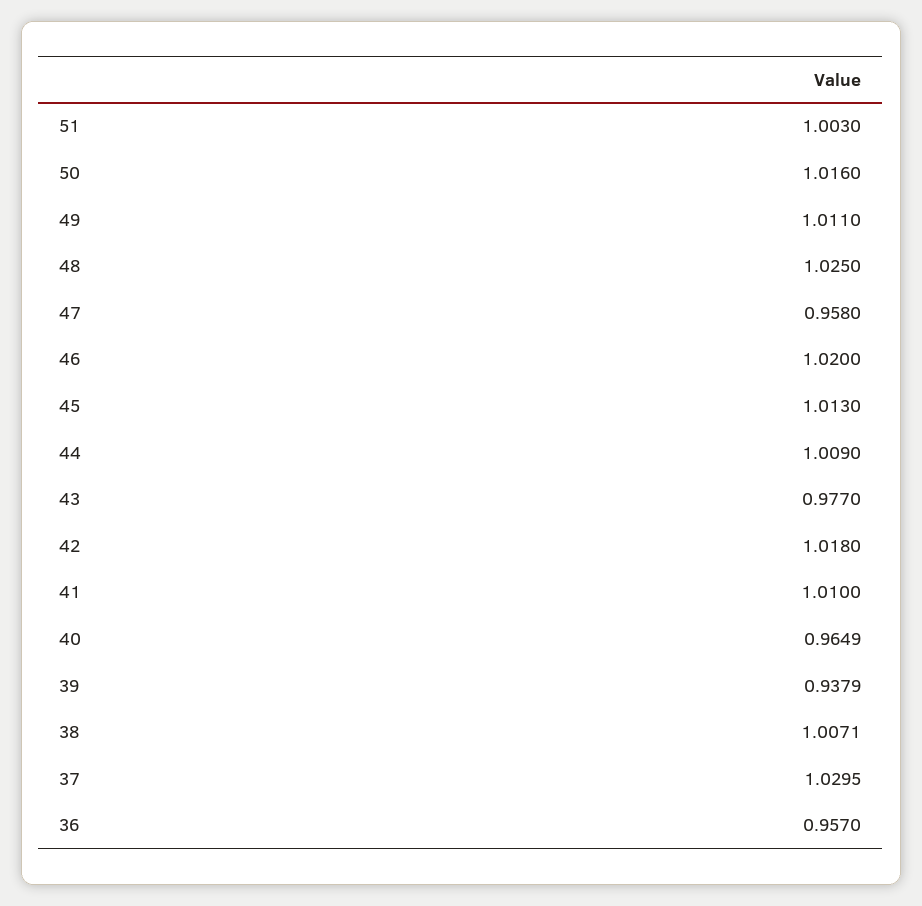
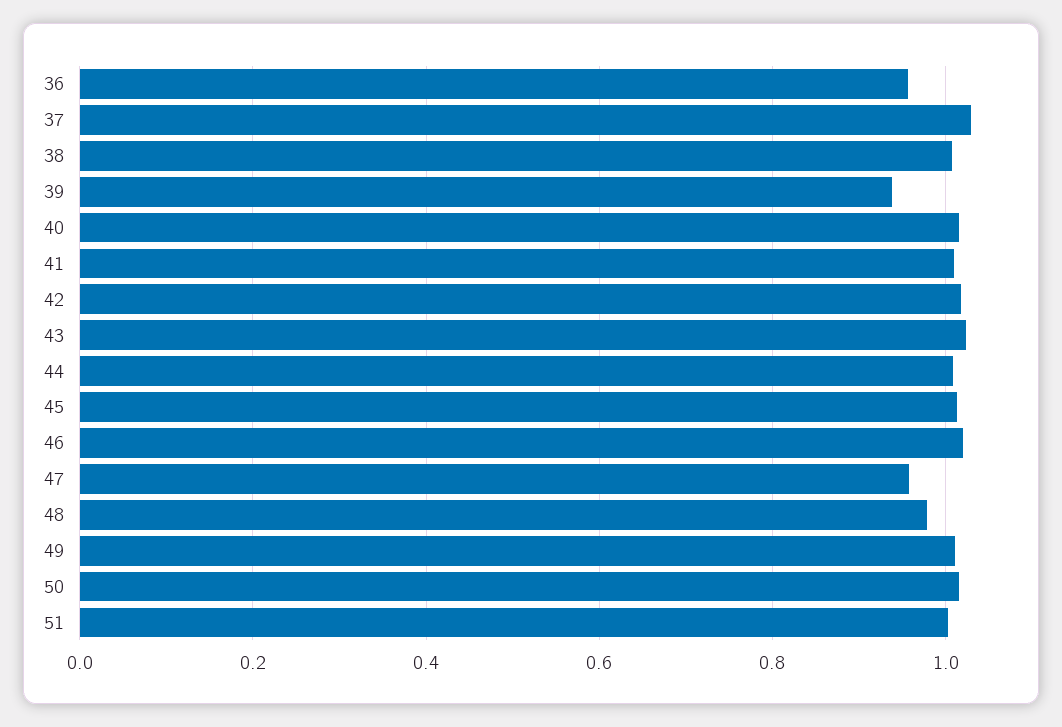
  {
    "51": 1.003,
    "50": 1.016,
    "49": 1.011,
-   "48": 1.025,
+   "48": 0.98,
    "47": 0.958,
    "46": 1.02,
    "45": 1.013,
    "44": 1.009,
-   "43": 0.977,
+   "43": 1.02,
    "42": 1.018,
    "41": 1.01,
-   "40": 0.9649,
+   "40": 1.02,
    "39": 0.9379,
    "38": 1.0071,
    "37": 1.0295,
    "36": 0.957
  }

